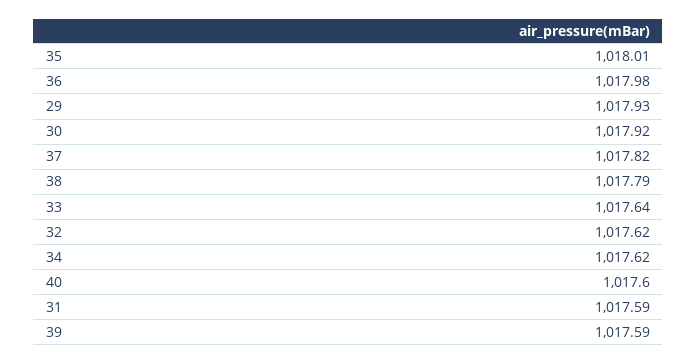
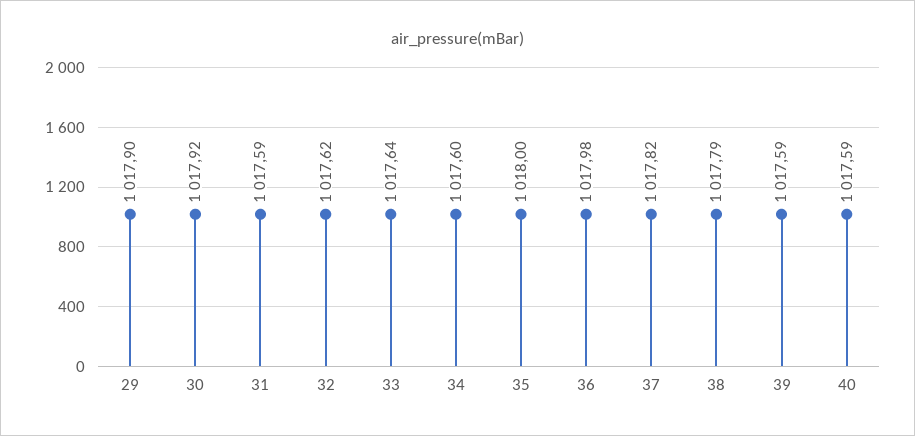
  {
-   "35": 1018.01,
+   "35": 1018,
    "36": 1017.98,
-   "29": 1017.93,
+   "29": 1017.9,
    "30": 1017.92,
    "37": 1017.82,
    "38": 1017.79,
    "33": 1017.64,
    "32": 1017.62,
-   "34": 1017.62,
+   "34": 1017.6,
-   "40": 1017.6,
+   "40": 1017.59,
    "31": 1017.59,
    "39": 1017.59
  }

